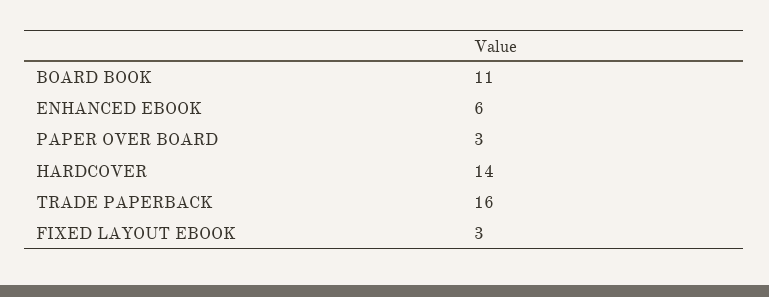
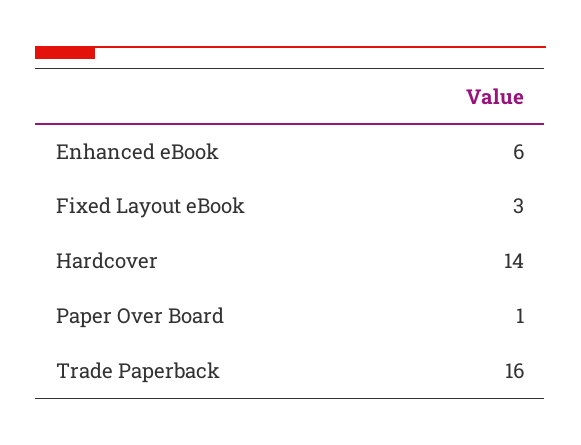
  {
-   "BOARD BOOK": 11,
    "ENHANCED EBOOK": 6,
-   "PAPER OVER BOARD": 3,
+   "PAPER OVER BOARD": 1,
    "HARDCOVER": 14,
    "TRADE PAPERBACK": 16,
    "FIXED LAYOUT EBOOK": 3
  }

